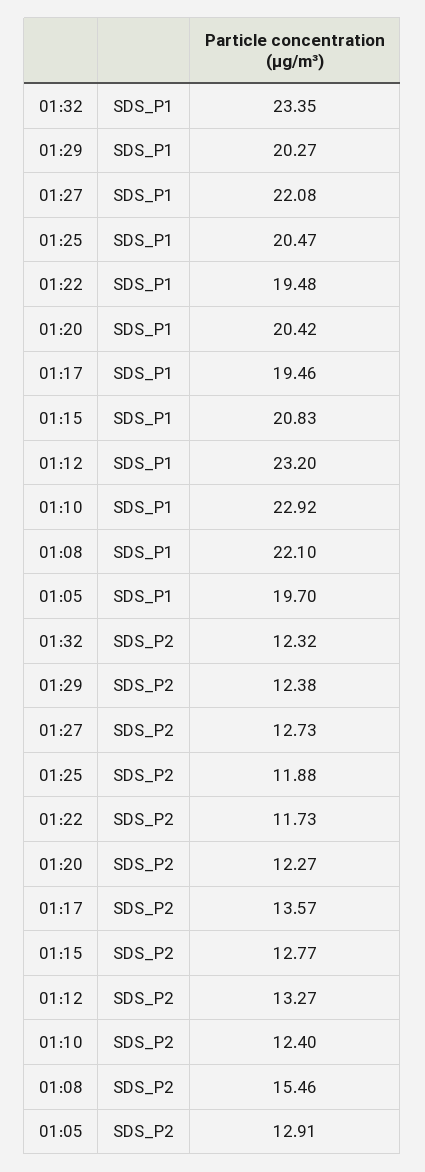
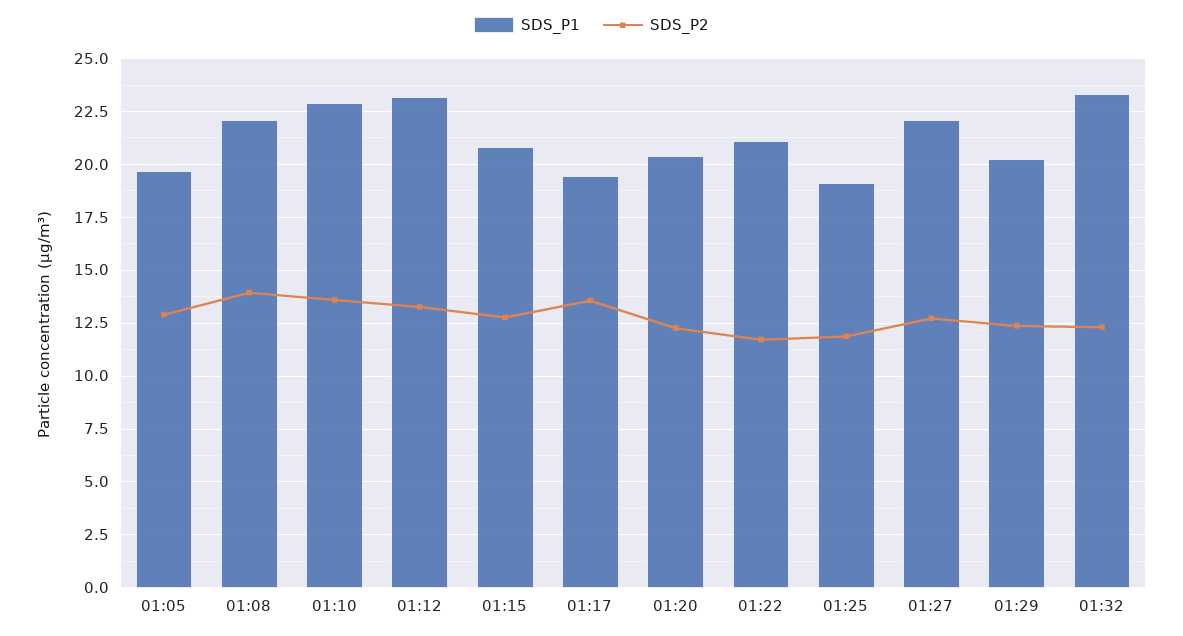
  {
    "SDS_P1": {
      "01:32": 23.35,
      "01:29": 20.27,
      "01:27": 22.08,
-     "01:25": 20.47,
+     "01:25": 19,
-     "01:22": 19.48,
+     "01:22": 21,
      "01:20": 20.42,
      "01:17": 19.46,
      "01:15": 20.83,
      "01:12": 23.2,
      "01:10": 22.92,
      "01:08": 22.1,
      "01:05": 19.7
    },
    "SDS_P2": {
      "01:32": 12.32,
      "01:29": 12.38,
      "01:27": 12.73,
      "01:25": 11.88,
      "01:22": 11.73,
      "01:20": 12.27,
      "01:17": 13.57,
      "01:15": 12.77,
      "01:12": 13.27,
-     "01:10": 12.4,
+     "01:10": 13.5,
-     "01:08": 15.46,
+     "01:08": 14,
      "01:05": 12.91
    }
  }

